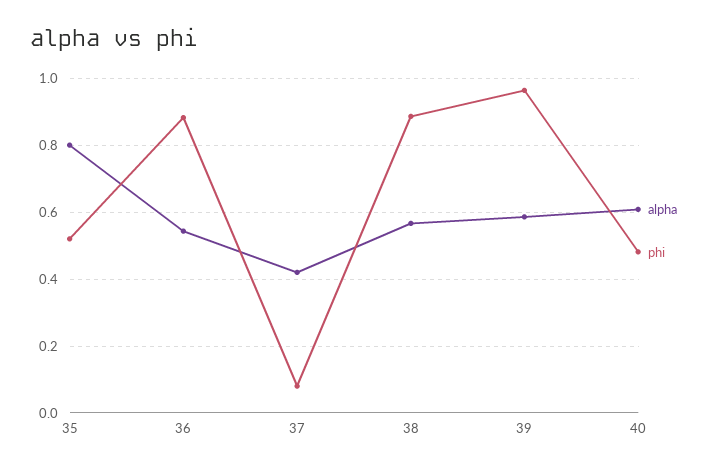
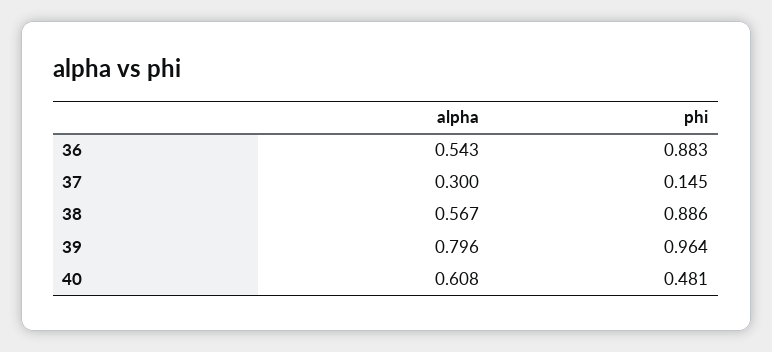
  {
    "alpha": {
-     "35": 0.8,
      "36": 0.543,
-     "37": 0.42,
+     "37": 0.3,
      "38": 0.567,
-     "39": 0.58,
+     "39": 0.796,
      "40": 0.608
    },
    "phi": {
-     "35": 0.52,
      "36": 0.883,
-     "37": 0.08,
+     "37": 0.145,
      "38": 0.886,
      "39": 0.964,
      "40": 0.481
    }
  }

